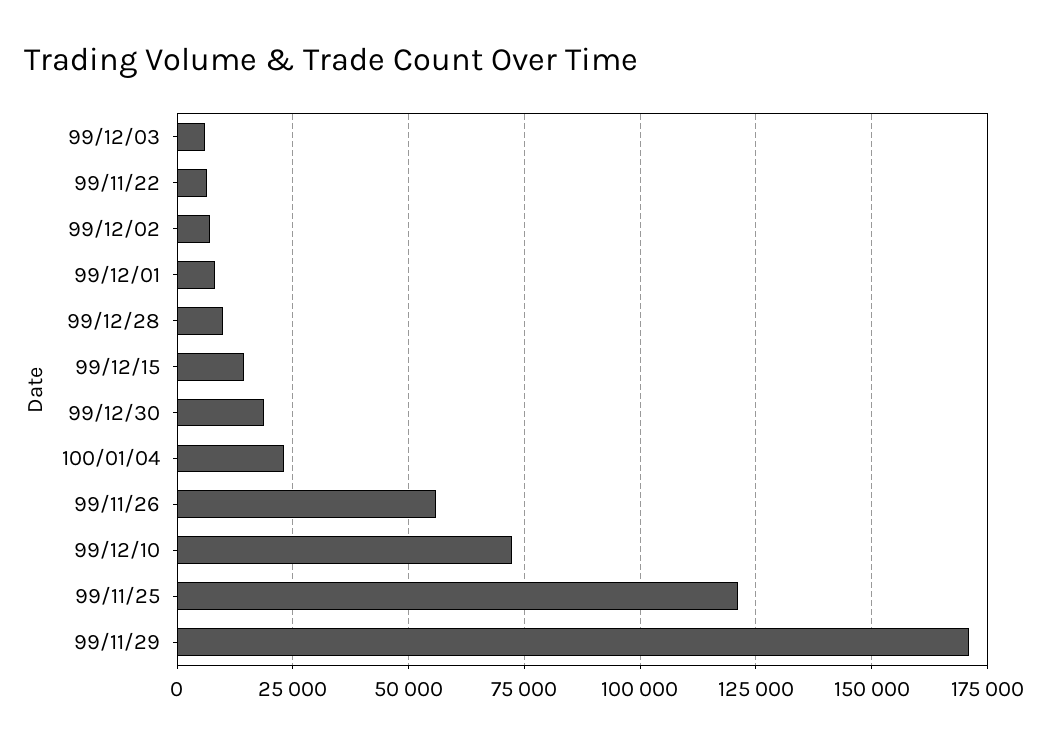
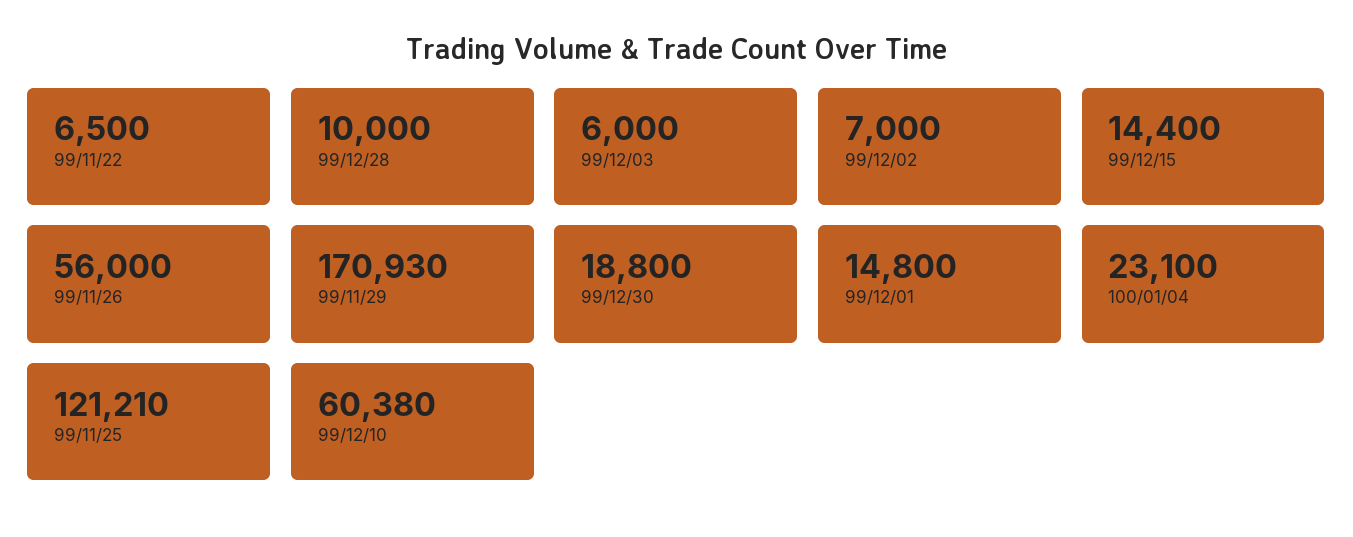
  {
    "99/12/03": 6000,
    "99/11/22": 6500,
    "99/12/02": 7000,
-   "99/12/01": 7500,
+   "99/12/01": 14800,
    "99/12/28": 10000,
    "99/12/15": 14400,
    "99/12/30": 18800,
    "100/01/04": 23100,
    "99/11/26": 56000,
-   "99/12/10": 72500,
+   "99/12/10": 60380,
    "99/11/25": 121210,
    "99/11/29": 170930
  }

